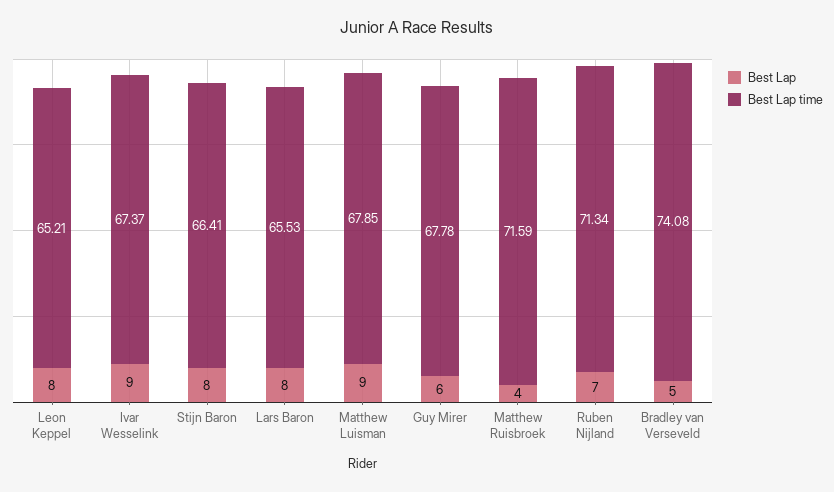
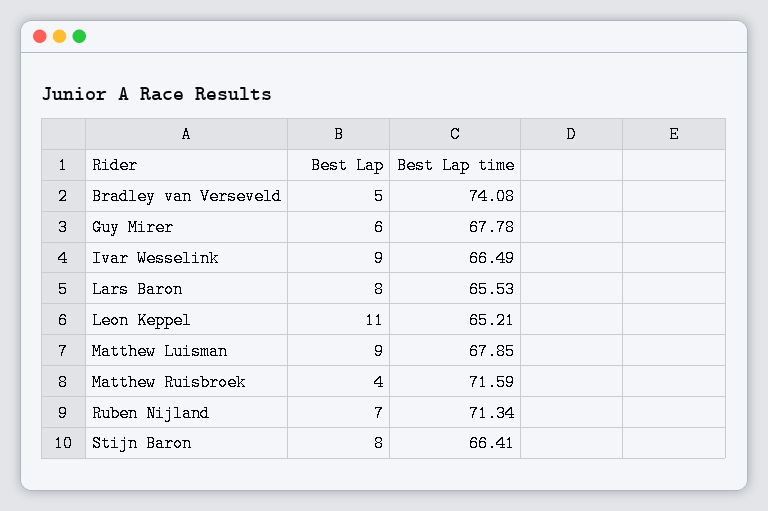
  {
    "Best Lap": {
-     "Leon Keppel": 8,
+     "Leon Keppel": 11,
      "Ivar Wesselink": 9,
      "Stijn Baron": 8,
      "Lars Baron": 8,
      "Matthew Luisman": 9,
      "Guy Mirer": 6,
      "Matthew Ruisbroek": 4,
      "Ruben Nijland": 7,
      "Bradley van Verseveld": 5
    },
    "Best Lap time": {
      "Leon Keppel": 65.21,
-     "Ivar Wesselink": 67.37,
+     "Ivar Wesselink": 66.49,
      "Stijn Baron": 66.41,
      "Lars Baron": 65.53,
      "Matthew Luisman": 67.85,
      "Guy Mirer": 67.78,
      "Matthew Ruisbroek": 71.59,
      "Ruben Nijland": 71.34,
      "Bradley van Verseveld": 74.08
    }
  }

